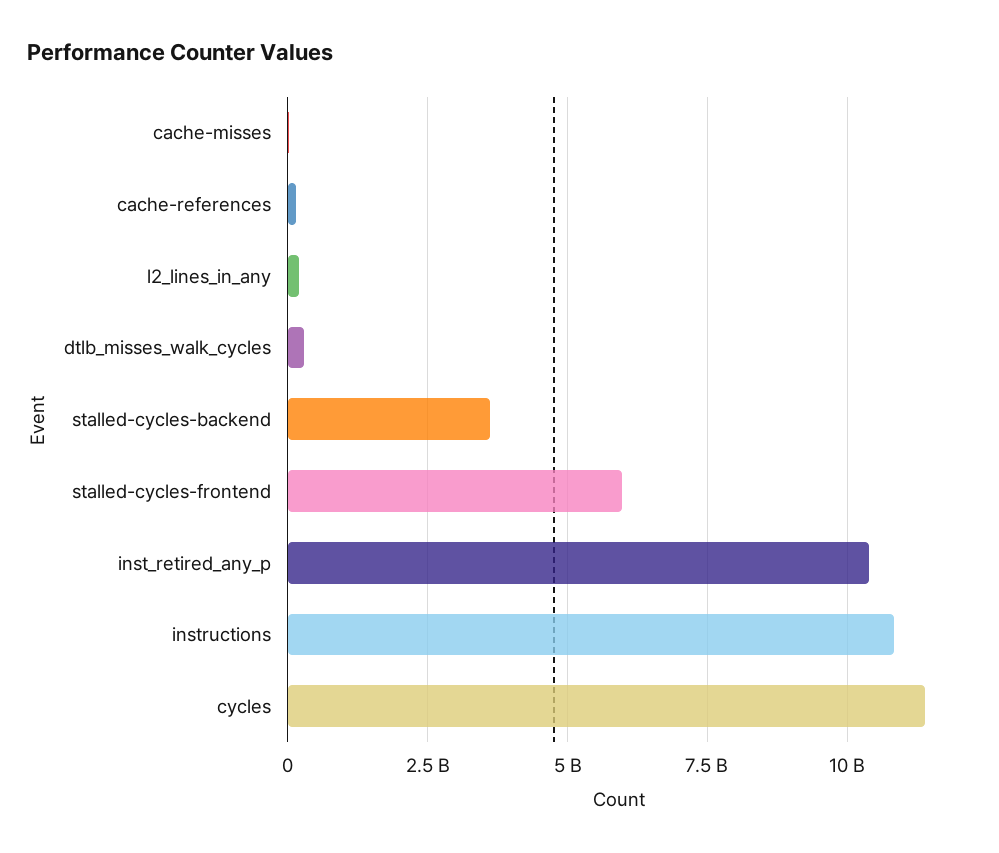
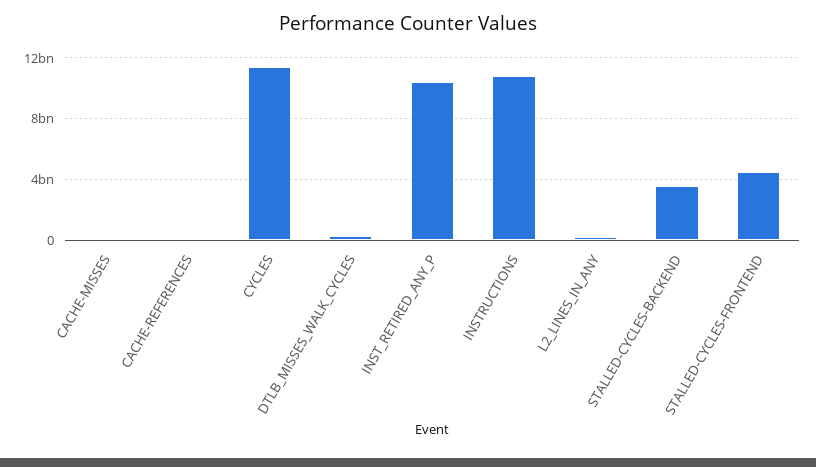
  {
    "cache-misses": 0,
    "cache-references": 250000000,
    "l2_lines_in_any": 250000000,
    "dtlb_misses_walk_cycles": 250000000,
    "stalled-cycles-backend": 3500000000,
-   "stalled-cycles-frontend": 6000000000,
+   "stalled-cycles-frontend": 4500000000,
    "inst_retired_any_p": 10500000000,
    "instructions": 10750000000,
    "cycles": 11500000000
  }

